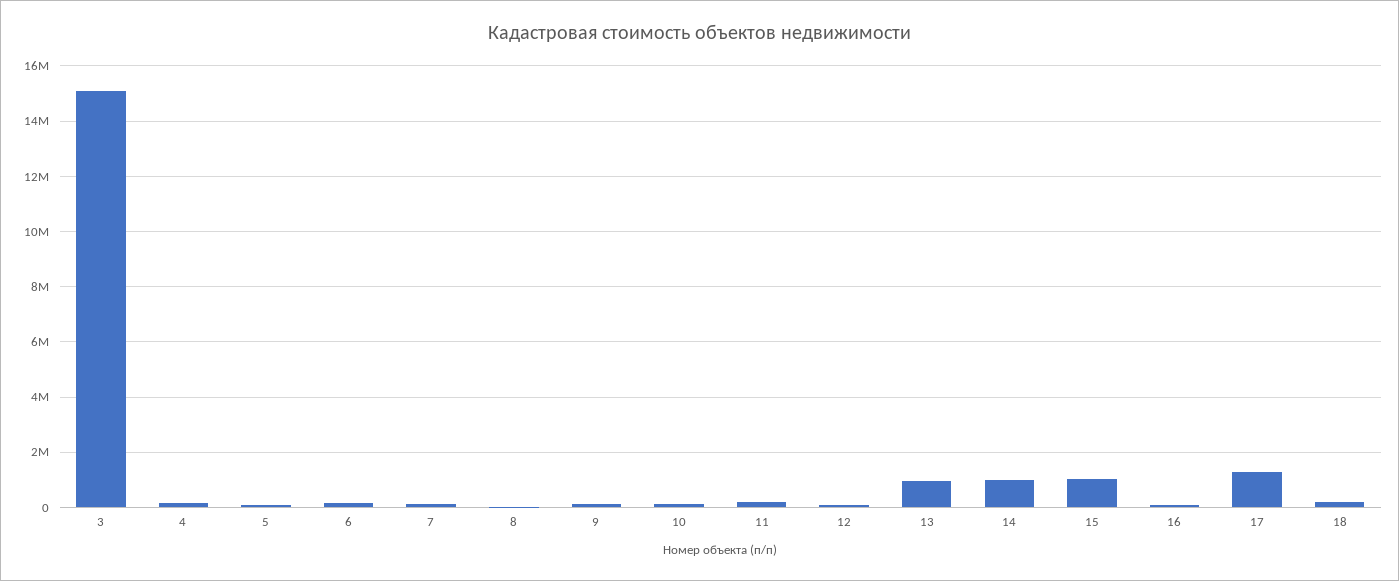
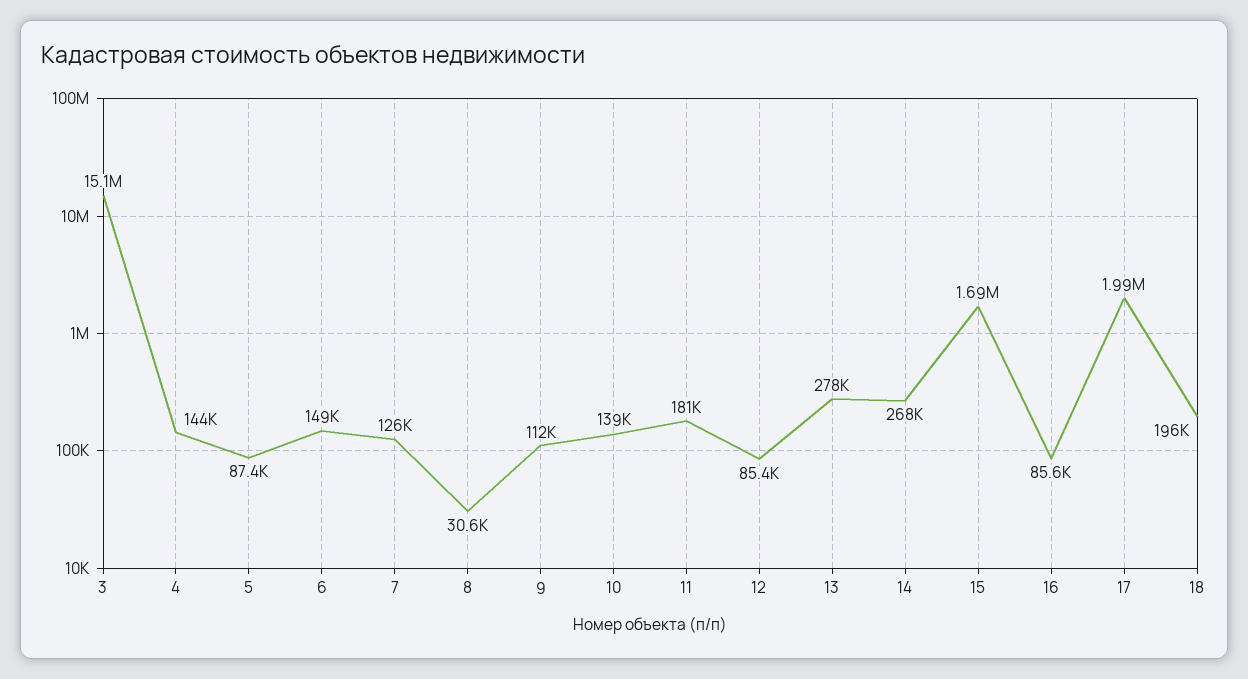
  {
    "3": 15100000,
    "4": 144000,
    "5": 87400,
    "6": 149000,
    "7": 126000,
    "8": 30600,
    "9": 112000,
    "10": 139000,
    "11": 181000,
    "12": 85400,
-   "13": 1000000,
+   "13": 278000,
-   "14": 1000000,
+   "14": 268000,
-   "15": 1000000,
+   "15": 1690000,
    "16": 85600,
-   "17": 1250000,
+   "17": 1990000,
    "18": 196000
  }

